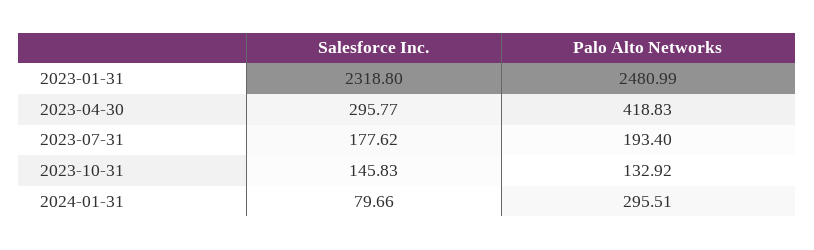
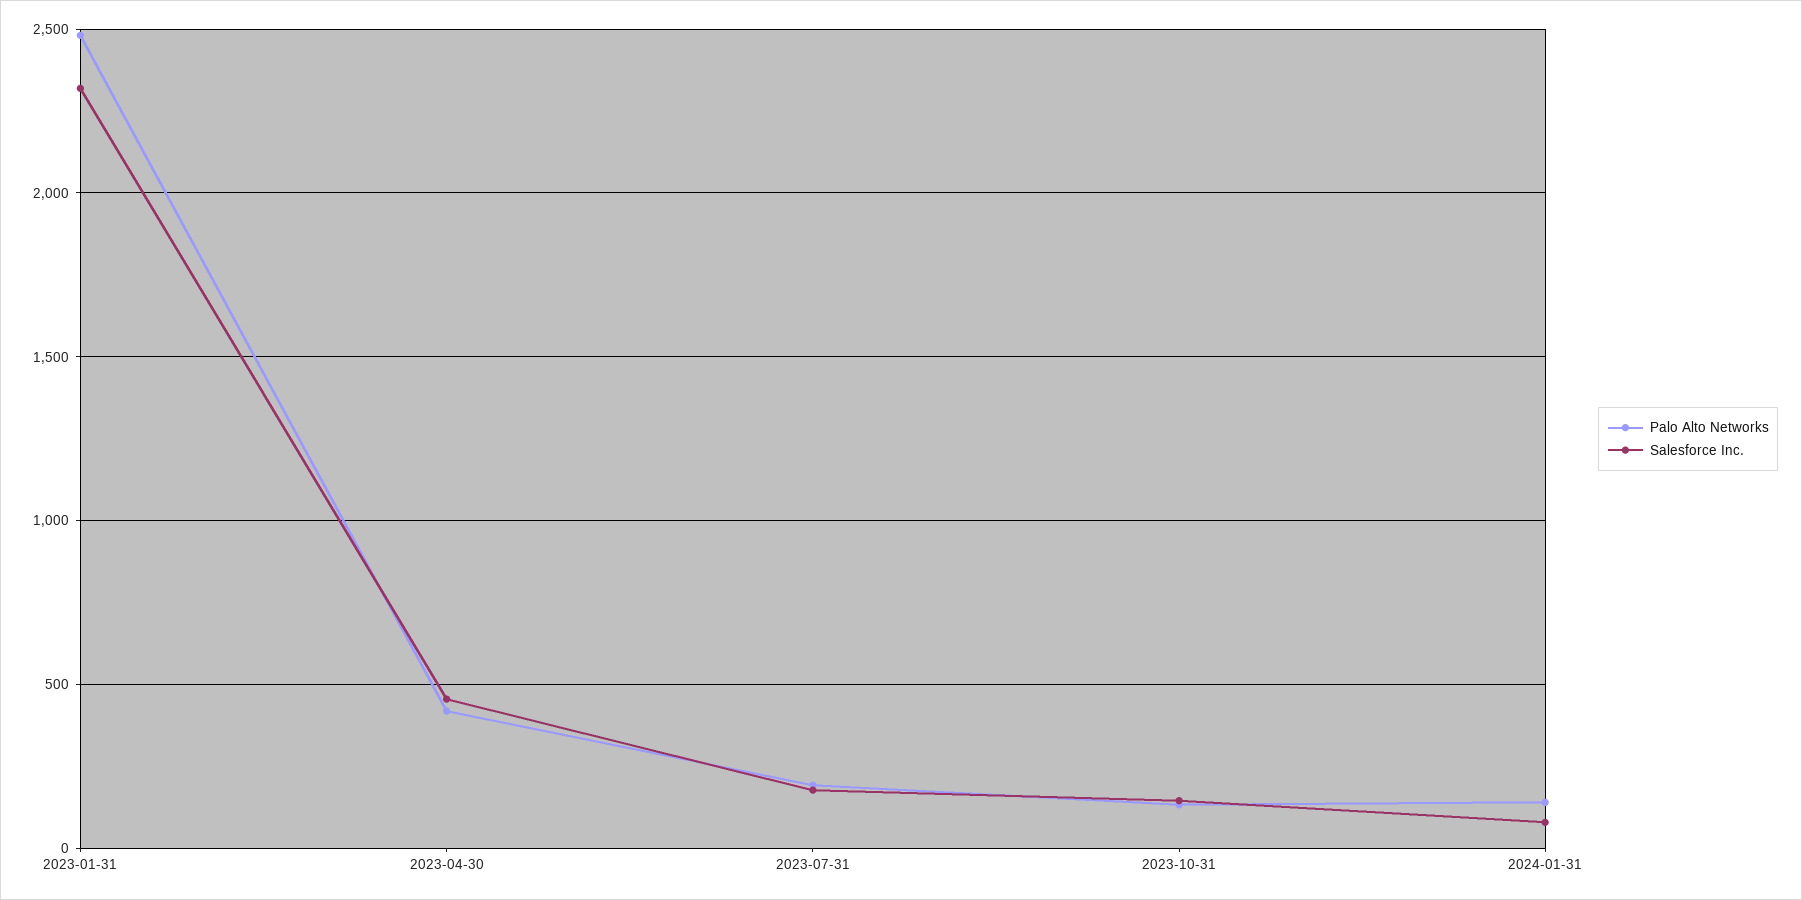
  {
    "Salesforce Inc.": {
      "2023-01-31": 2318.8,
-     "2023-04-30": 295.77,
+     "2023-04-30": 450,
      "2023-07-31": 177.62,
      "2023-10-31": 145.83,
      "2024-01-31": 79.66
    },
    "Palo Alto Networks": {
      "2023-01-31": 2480.99,
      "2023-04-30": 418.83,
      "2023-07-31": 193.4,
      "2023-10-31": 132.92,
-     "2024-01-31": 295.51
+     "2024-01-31": 150
    }
  }

